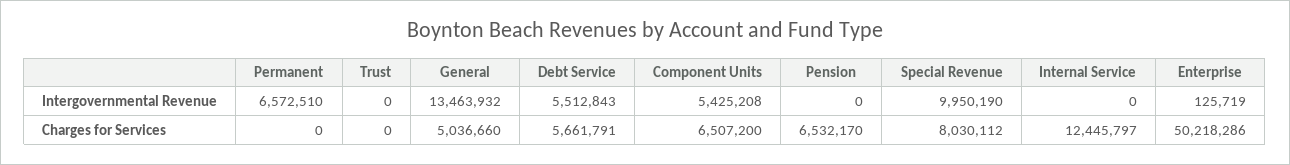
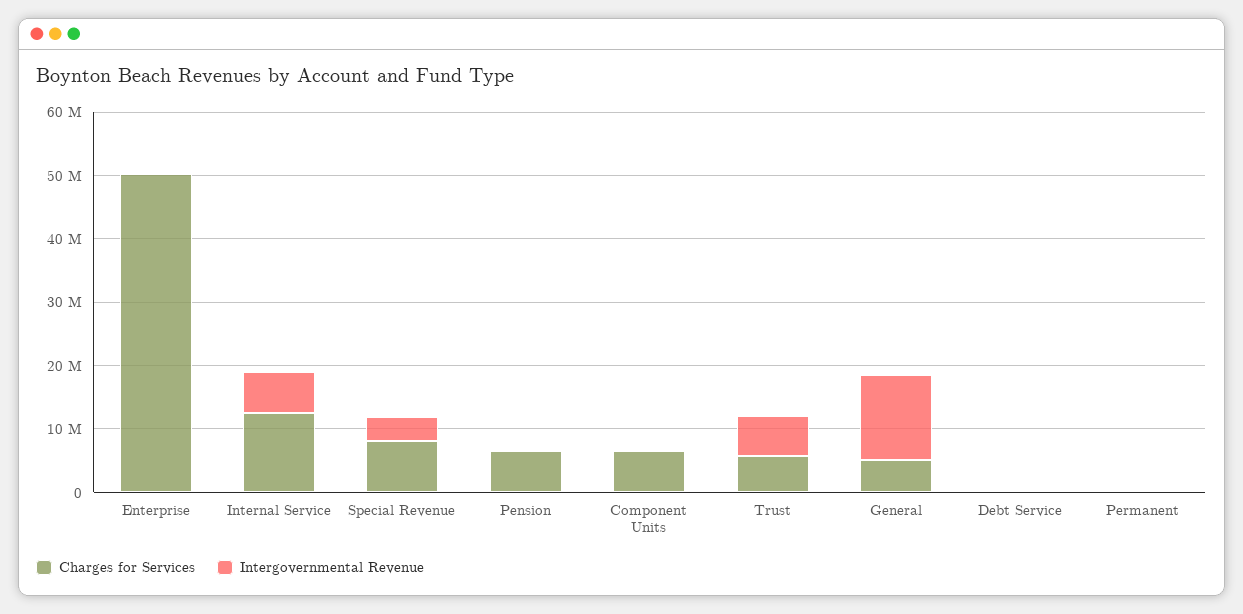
  {
    "Intergovernmental Revenue": {
-     "Permanent": 6572510,
+     "Permanent": 0,
-     "Trust": 0,
+     "Trust": 6000000,
      "General": 13463932,
-     "Debt Service": 5512843,
+     "Debt Service": 0,
-     "Component Units": 5425208,
+     "Component Units": 0,
      "Pension": 0,
-     "Special Revenue": 9950190,
+     "Special Revenue": 4000000,
-     "Internal Service": 0,
+     "Internal Service": 6000000,
      "Enterprise": 125719
    },
    "Charges for Services": {
      "Permanent": 0,
-     "Trust": 0,
+     "Trust": 6000000,
      "General": 5036660,
-     "Debt Service": 5661791,
+     "Debt Service": 0,
      "Component Units": 6507200,
      "Pension": 6532170,
      "Special Revenue": 8030112,
      "Internal Service": 12445797,
      "Enterprise": 50218286
    }
  }

